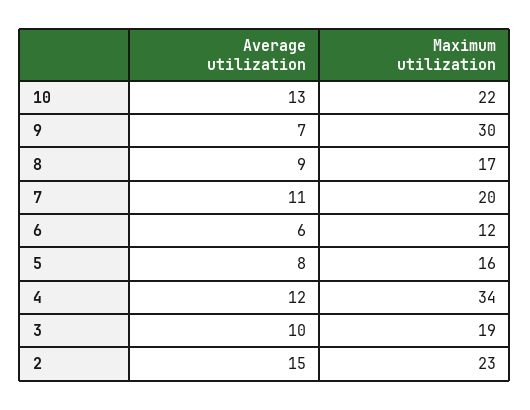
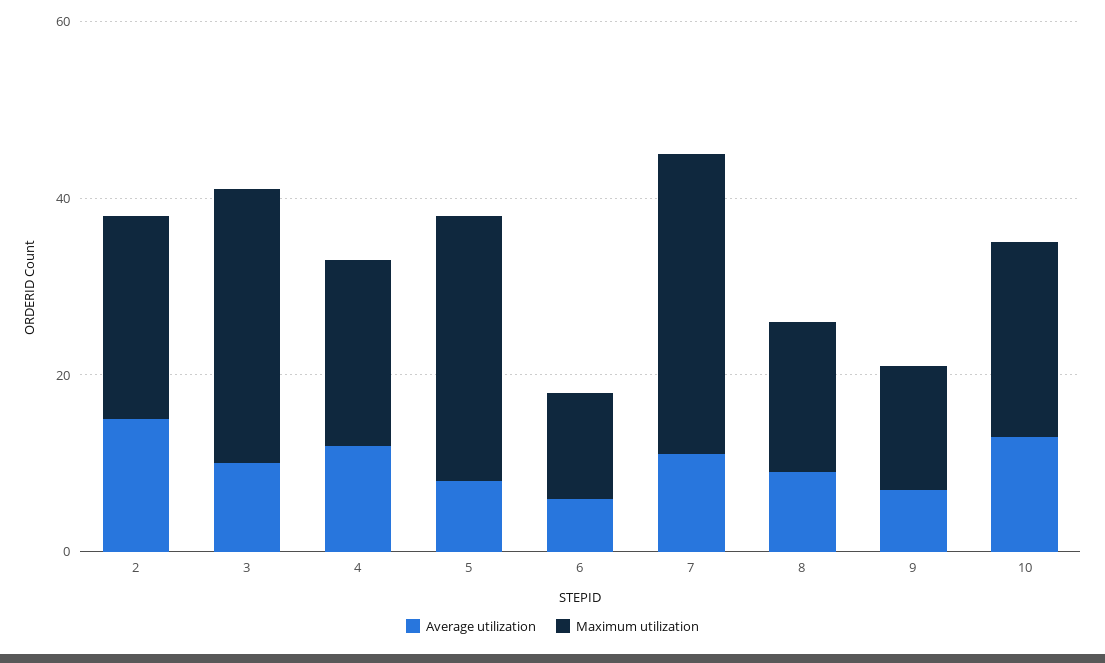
  {
    "Average utilization": {
      "10": 13,
      "9": 7,
      "8": 9,
      "7": 11,
      "6": 6,
      "5": 8,
      "4": 12,
      "3": 10,
      "2": 15
    },
    "Maximum utilization": {
      "10": 22,
-     "9": 30,
+     "9": 15,
      "8": 17,
-     "7": 20,
+     "7": 35,
      "6": 12,
-     "5": 16,
+     "5": 30,
-     "4": 34,
+     "4": 20,
-     "3": 19,
+     "3": 30,
      "2": 23
    }
  }

